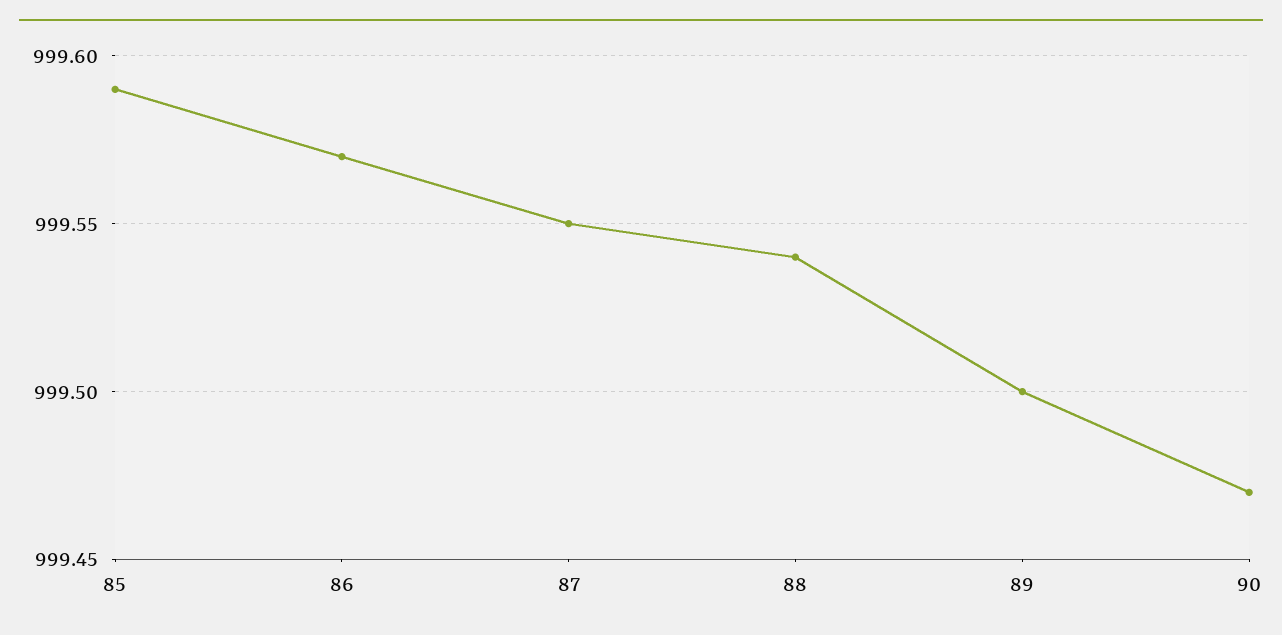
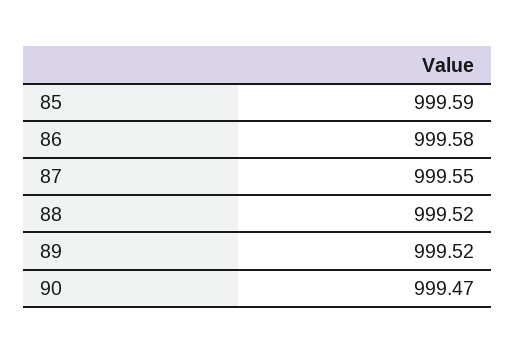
  {
    "85": 999.59,
-   "86": 999.57,
+   "86": 999.58,
    "87": 999.55,
-   "88": 999.54,
+   "88": 999.52,
-   "89": 999.5,
+   "89": 999.52,
    "90": 999.47
  }

